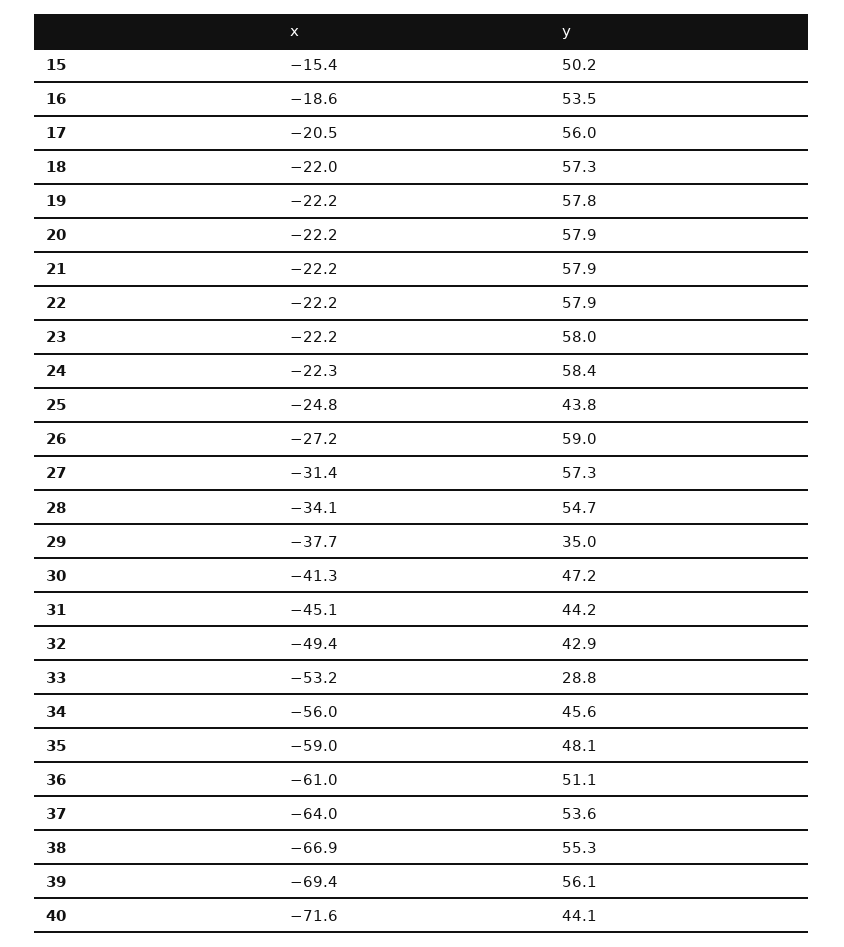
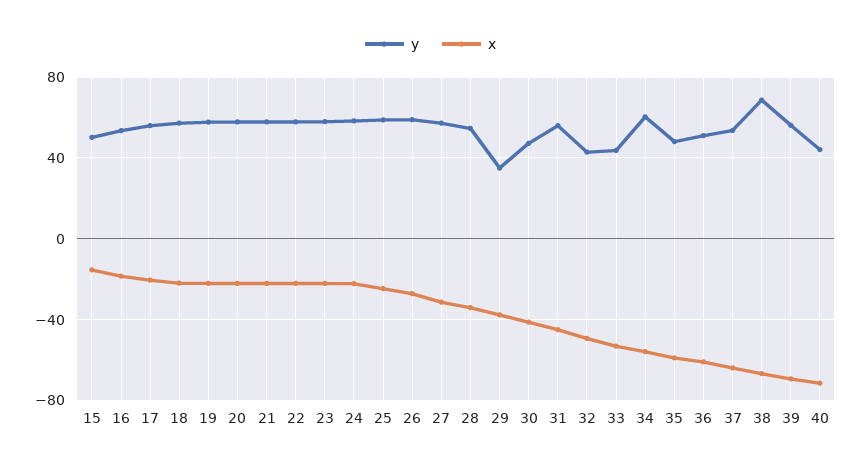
  {
    "x": {
      "15": -15.4,
      "16": -18.6,
      "17": -20.5,
      "18": -22,
      "19": -22.2,
      "20": -22.2,
      "21": -22.2,
      "22": -22.2,
      "23": -22.2,
      "24": -22.3,
      "25": -24.8,
      "26": -27.2,
      "27": -31.4,
      "28": -34.1,
      "29": -37.7,
      "30": -41.3,
      "31": -45.1,
      "32": -49.4,
      "33": -53.2,
      "34": -56,
      "35": -59,
      "36": -61,
      "37": -64,
      "38": -66.9,
      "39": -69.4,
      "40": -71.6
    },
    "y": {
      "15": 50.2,
      "16": 53.5,
      "17": 56,
      "18": 57.3,
      "19": 57.8,
      "20": 57.9,
      "21": 57.9,
      "22": 57.9,
      "23": 58,
      "24": 58.4,
-     "25": 43.8,
+     "25": 60,
      "26": 59,
      "27": 57.3,
      "28": 54.7,
      "29": 35,
      "30": 47.2,
-     "31": 44.2,
+     "31": 55,
      "32": 42.9,
-     "33": 28.8,
+     "33": 45,
-     "34": 45.6,
+     "34": 60,
      "35": 48.1,
      "36": 51.1,
      "37": 53.6,
-     "38": 55.3,
+     "38": 70,
      "39": 56.1,
      "40": 44.1
    }
  }

